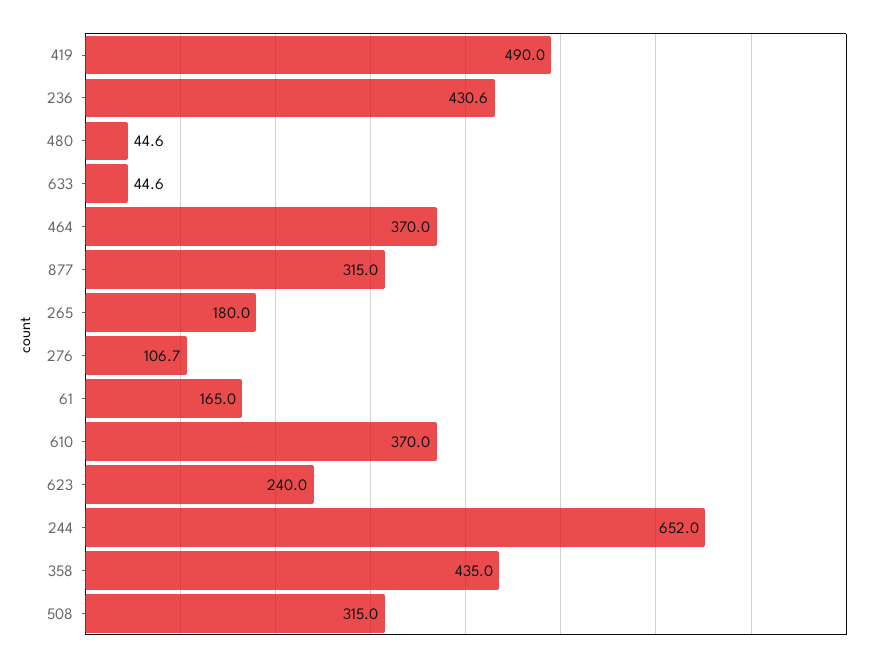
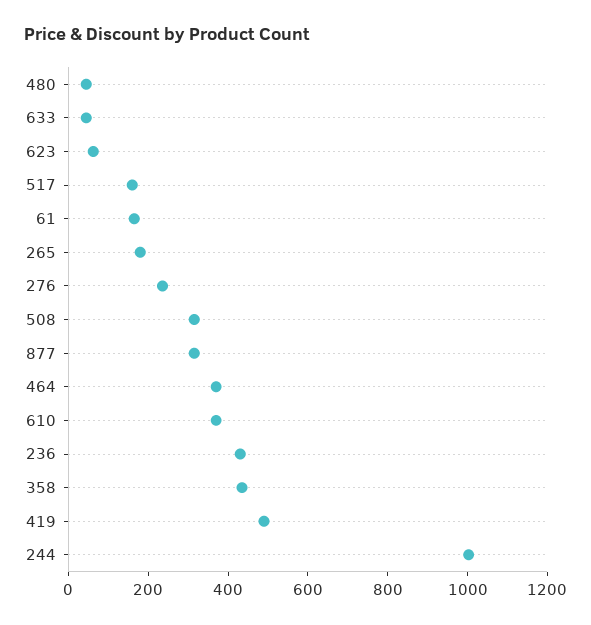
  {
    "419": 490,
    "236": 430.6,
    "480": 44.6,
    "633": 44.6,
    "464": 370,
    "877": 315,
    "265": 180,
-   "276": 106.7,
+   "276": 250,
    "61": 165,
    "610": 370,
-   "623": 240,
+   "623": 50,
-   "244": 652,
+   "244": 1000,
    "358": 435,
-   "508": 315
+   "508": 315,
+   "517": 150
  }

